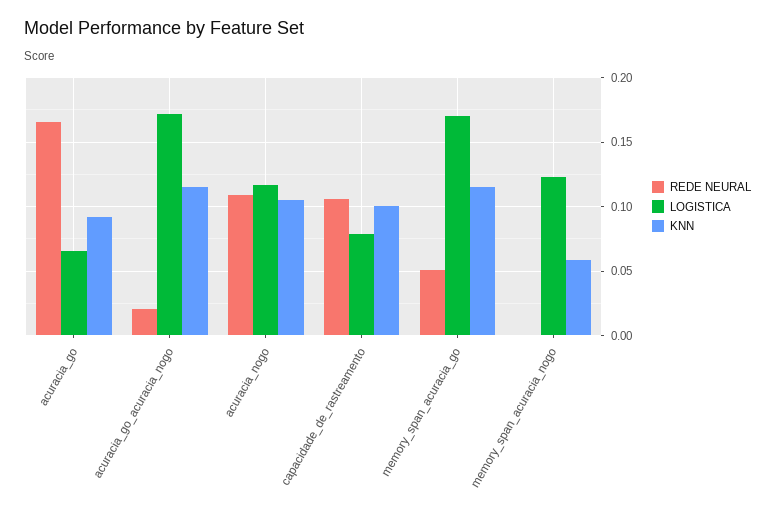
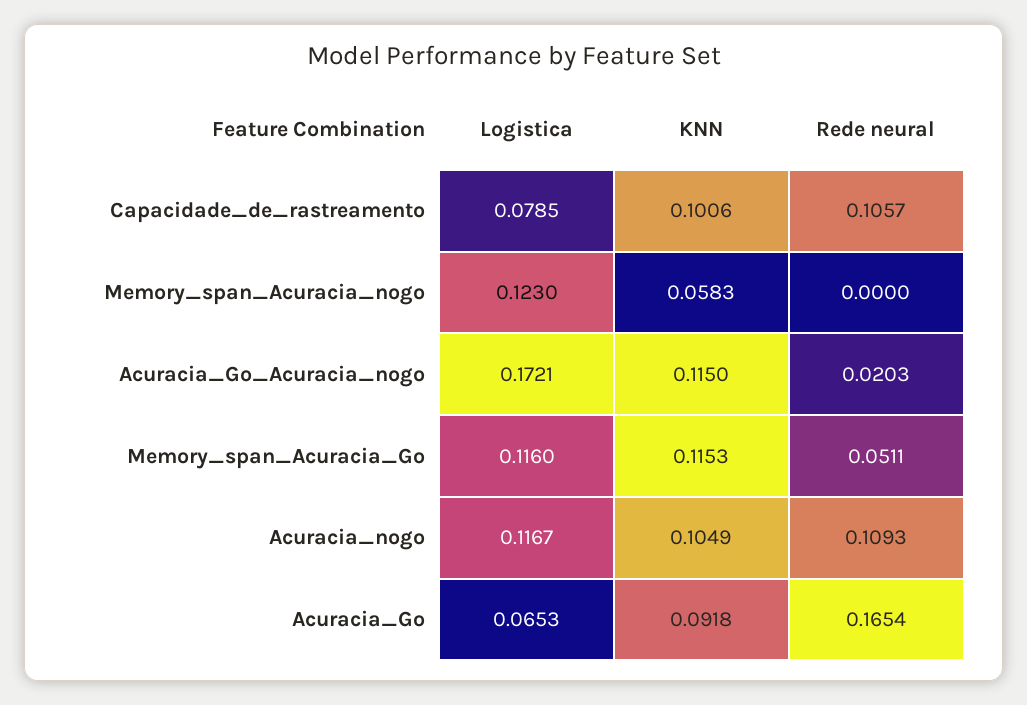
  {
    "REDE NEURAL": {
      "acuracia_go": 0.1654,
      "acuracia_go_acuracia_nogo": 0.0203,
      "acuracia_nogo": 0.1093,
      "capacidade_de_rastreamento": 0.1057,
      "memory_span_acuracia_go": 0.0511,
      "memory_span_acuracia_nogo": 0
    },
    "LOGISTICA": {
      "acuracia_go": 0.0653,
      "acuracia_go_acuracia_nogo": 0.1721,
      "acuracia_nogo": 0.1167,
      "capacidade_de_rastreamento": 0.0785,
-     "memory_span_acuracia_go": 0.17,
+     "memory_span_acuracia_go": 0.116,
      "memory_span_acuracia_nogo": 0.123
    },
    "KNN": {
      "acuracia_go": 0.0918,
      "acuracia_go_acuracia_nogo": 0.115,
      "acuracia_nogo": 0.1049,
      "capacidade_de_rastreamento": 0.1006,
      "memory_span_acuracia_go": 0.1153,
      "memory_span_acuracia_nogo": 0.0583
    }
  }

